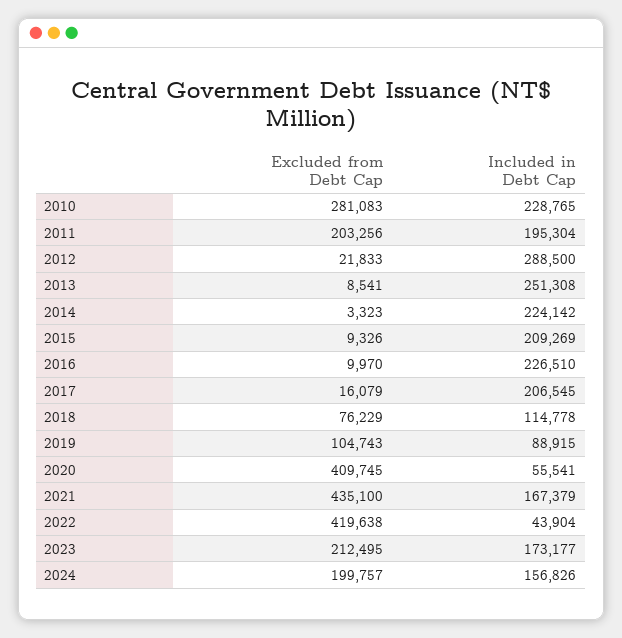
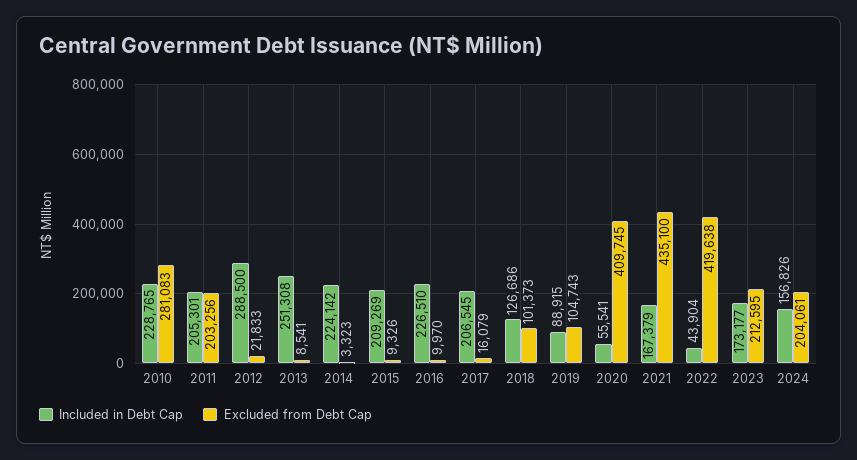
  {
    "Excluded from Debt Cap": {
      "2010": 281083,
      "2011": 203256,
      "2012": 21833,
      "2013": 8541,
      "2014": 3323,
      "2015": 9326,
      "2016": 9970,
      "2017": 16079,
-     "2018": 76229,
+     "2018": 101373,
      "2019": 104743,
      "2020": 409745,
      "2021": 435100,
      "2022": 419638,
-     "2023": 212495,
+     "2023": 212595,
-     "2024": 199757
+     "2024": 204061
    },
    "Included in Debt Cap": {
      "2010": 228765,
-     "2011": 195304,
+     "2011": 205301,
      "2012": 288500,
      "2013": 251308,
      "2014": 224142,
      "2015": 209269,
      "2016": 226510,
      "2017": 206545,
-     "2018": 114778,
+     "2018": 126686,
      "2019": 88915,
      "2020": 55541,
      "2021": 167379,
      "2022": 43904,
      "2023": 173177,
      "2024": 156826
    }
  }

